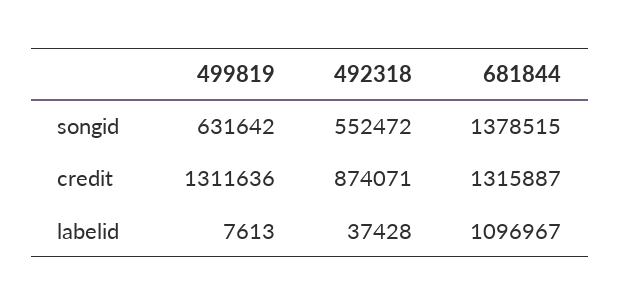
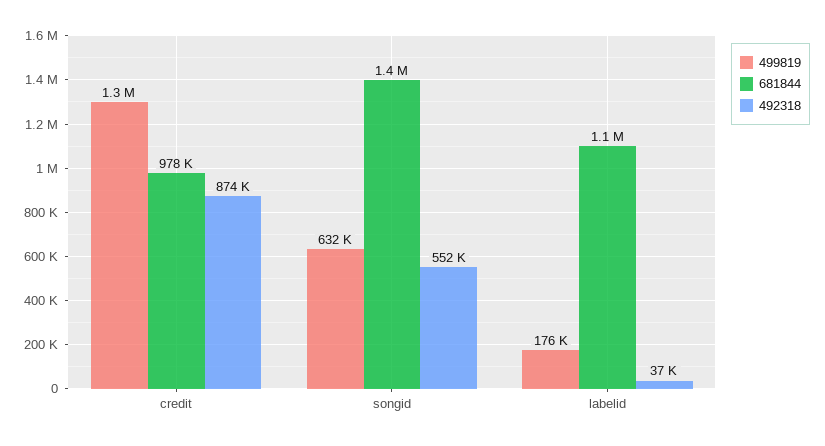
  {
    "499819": {
      "songid": 631642,
      "credit": 1311636,
-     "labelid": 7613
+     "labelid": 176000
    },
    "492318": {
      "songid": 552472,
      "credit": 874071,
      "labelid": 37428
    },
    "681844": {
      "songid": 1378515,
-     "credit": 1315887,
+     "credit": 978000,
      "labelid": 1096967
    }
  }

